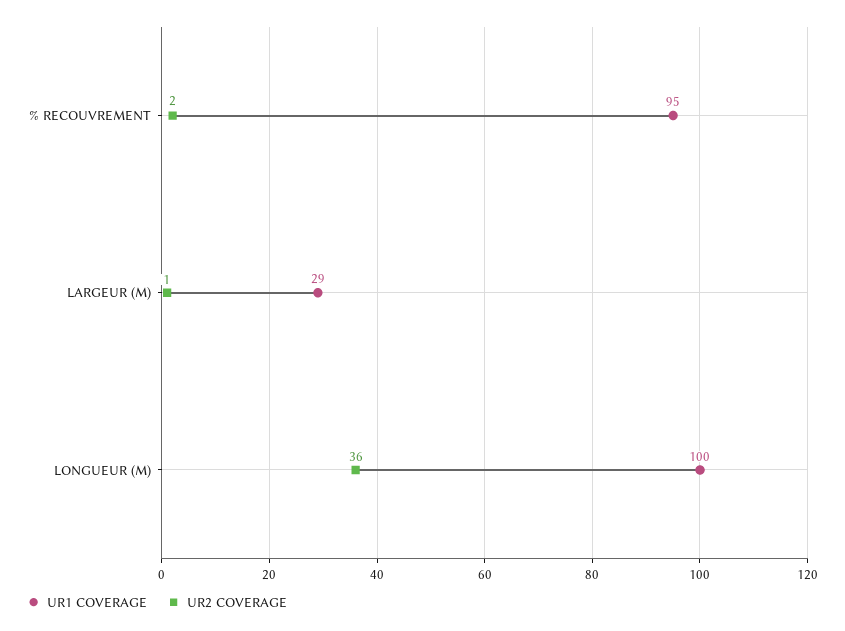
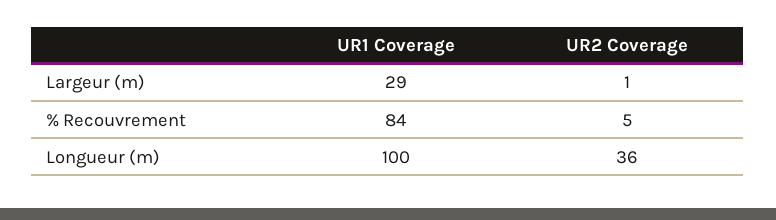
  {
    "UR1 COVERAGE": {
-     "% RECOUVREMENT": 95,
+     "% RECOUVREMENT": 84,
      "LARGEUR (M)": 29,
      "LONGUEUR (M)": 100
    },
    "UR2 COVERAGE": {
-     "% RECOUVREMENT": 2,
+     "% RECOUVREMENT": 5,
      "LARGEUR (M)": 1,
      "LONGUEUR (M)": 36
    }
  }

